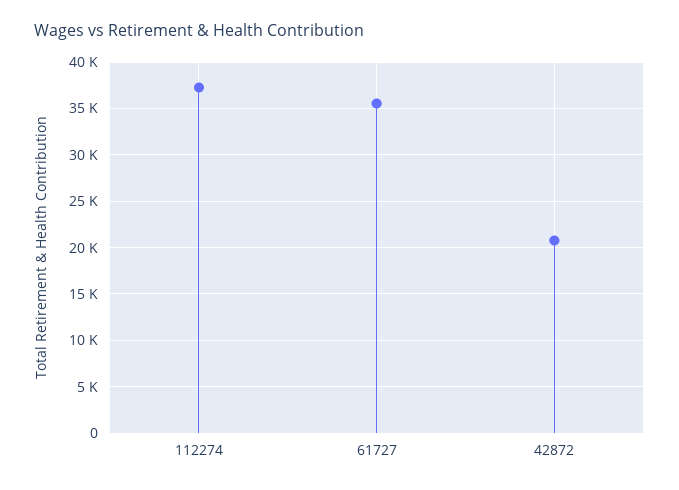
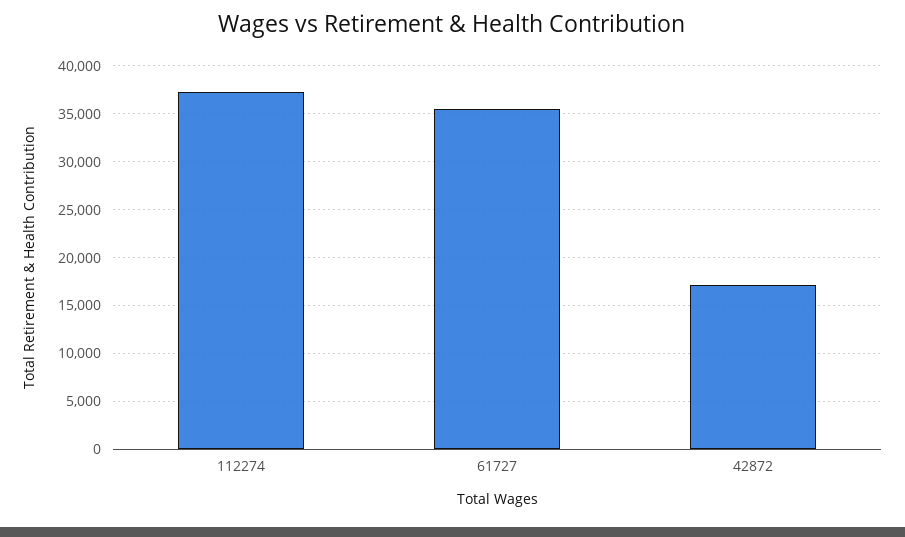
  {
    "112274": 37000,
    "61727": 36000,
-   "42872": 21000
+   "42872": 17000
  }

